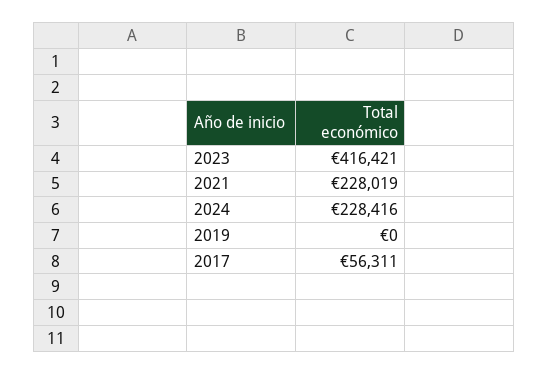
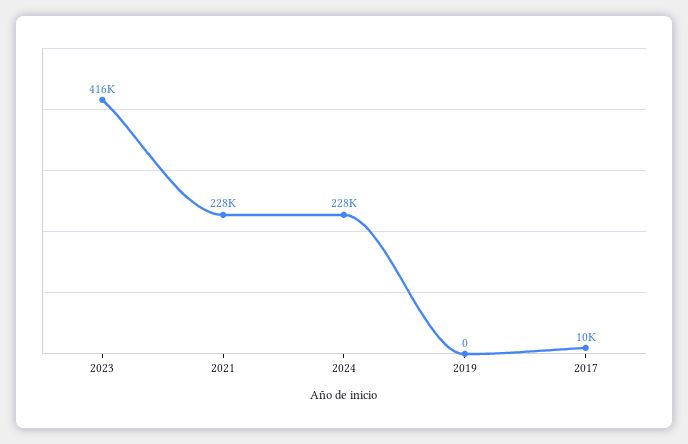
  {
    "2023": 416421,
    "2021": 228019,
    "2024": 228416,
    "2019": 0,
-   "2017": 56311
+   "2017": 10000
  }

